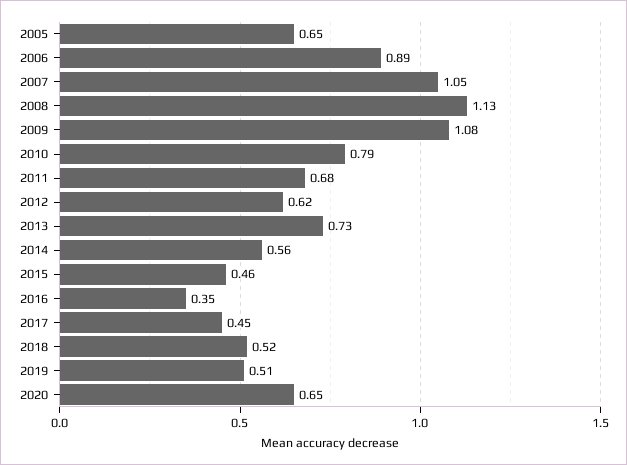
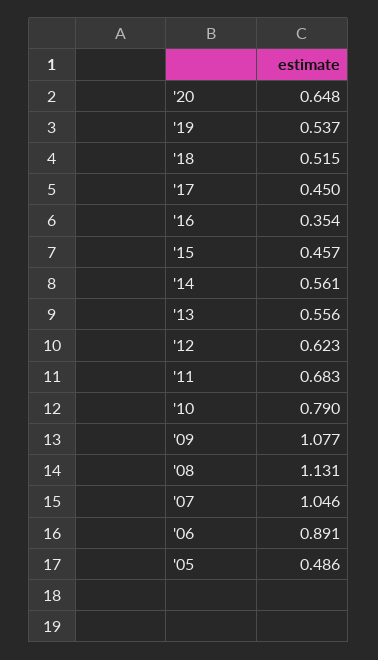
  {
-   "2005": 0.65,
+   "2005": 0.486,
    "2006": 0.891,
    "2007": 1.046,
    "2008": 1.131,
    "2009": 1.077,
    "2010": 0.79,
    "2011": 0.683,
    "2012": 0.623,
-   "2013": 0.73,
+   "2013": 0.556,
    "2014": 0.561,
    "2015": 0.457,
    "2016": 0.354,
    "2017": 0.45,
    "2018": 0.515,
-   "2019": 0.51,
+   "2019": 0.537,
    "2020": 0.648
  }

